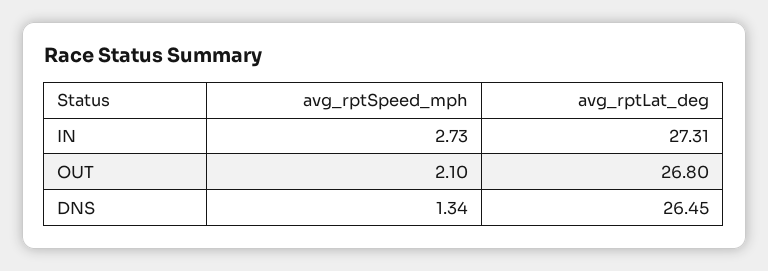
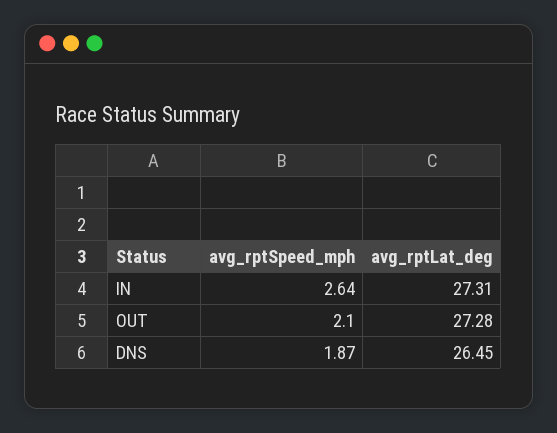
  {
    "avg_rptSpeed_mph": {
-     "IN": 2.73,
+     "IN": 2.64,
      "OUT": 2.1,
-     "DNS": 1.34
+     "DNS": 1.87
    },
    "avg_rptLat_deg": {
      "IN": 27.31,
-     "OUT": 26.8,
+     "OUT": 27.28,
      "DNS": 26.45
    }
  }

